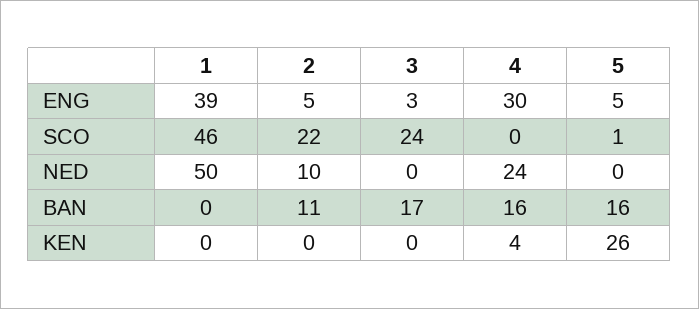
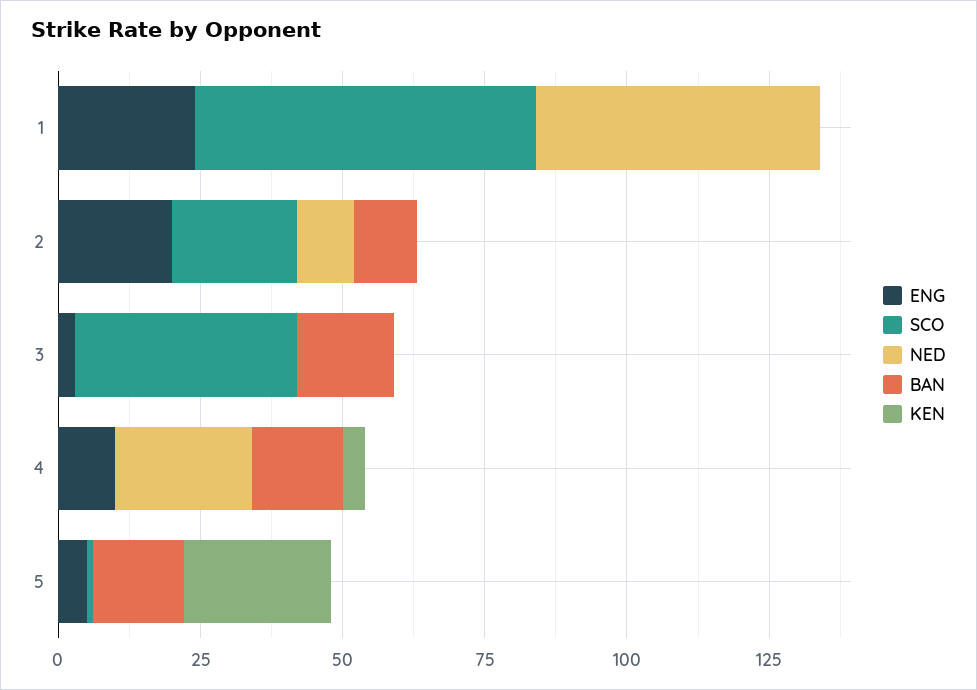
  {
    "ENG": {
-     "1": 39,
+     "1": 25,
-     "2": 5,
+     "2": 20,
      "3": 3,
-     "4": 30,
+     "4": 10,
      "5": 5
    },
    "SCO": {
-     "1": 46,
+     "1": 60,
      "2": 22,
-     "3": 24,
+     "3": 40,
      "4": 0,
      "5": 1
    },
    "NED": {
      "1": 50,
      "2": 10,
      "3": 0,
      "4": 24,
      "5": 0
    },
    "BAN": {
      "1": 0,
      "2": 11,
      "3": 17,
      "4": 16,
      "5": 16
    },
    "KEN": {
      "1": 0,
      "2": 0,
      "3": 0,
      "4": 4,
      "5": 26
    }
  }

